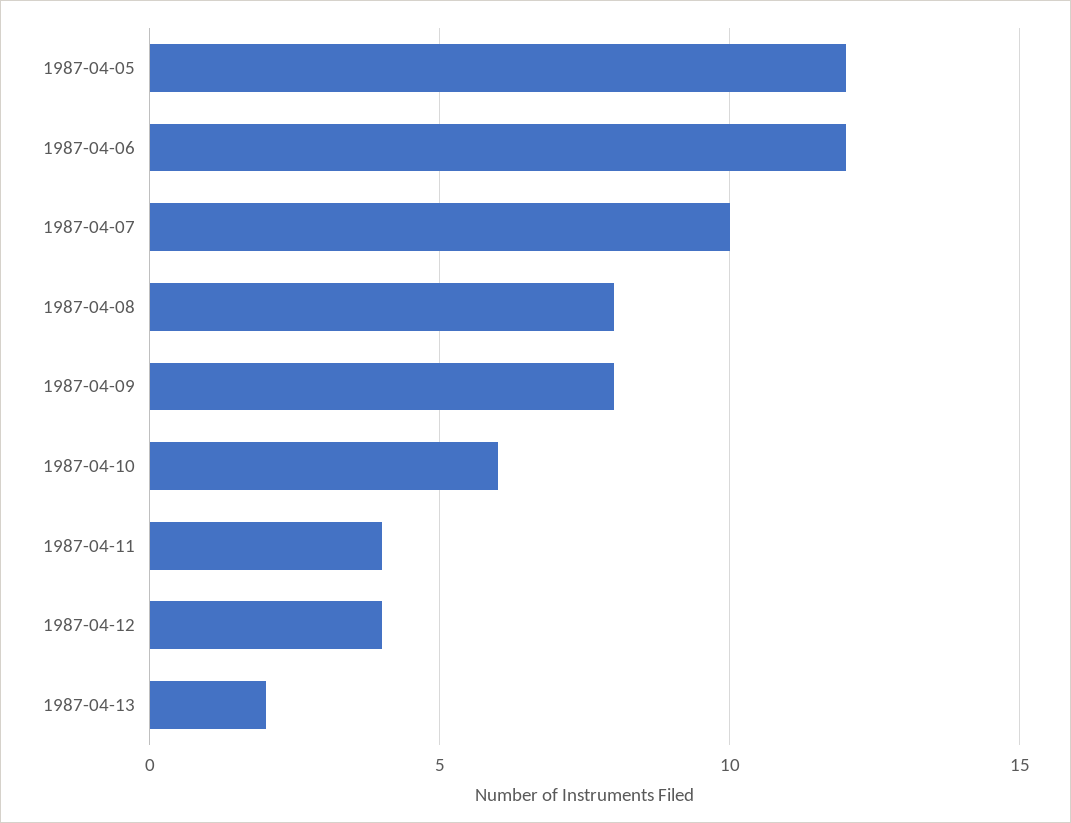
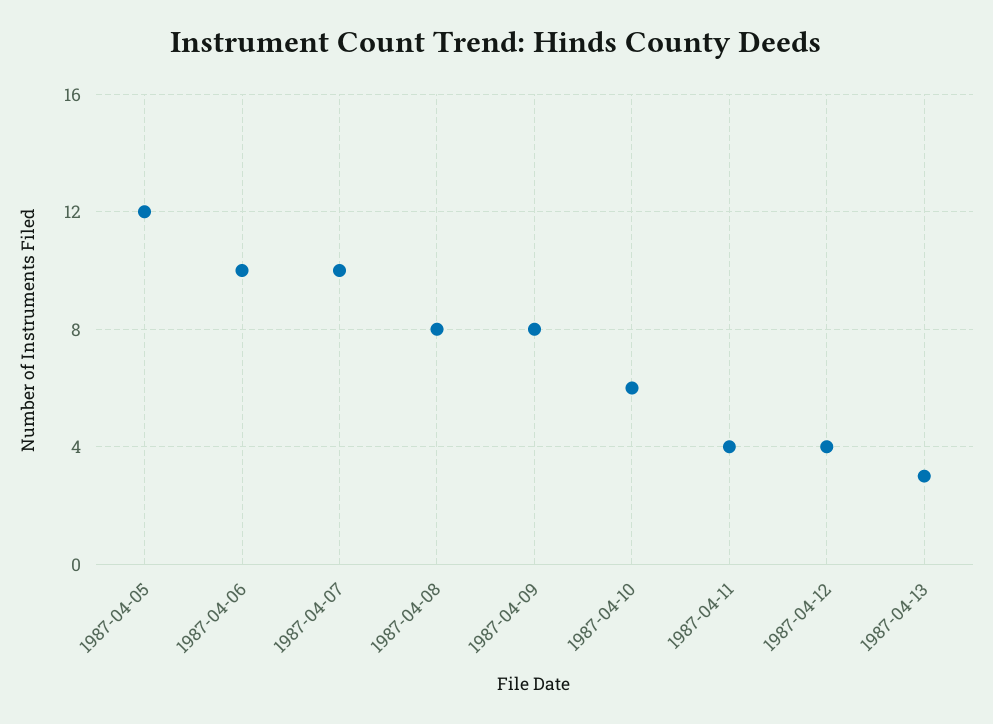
  {
    "1987-04-05": 12,
-   "1987-04-06": 12,
+   "1987-04-06": 10,
    "1987-04-07": 10,
    "1987-04-08": 8,
    "1987-04-09": 8,
    "1987-04-10": 6,
    "1987-04-11": 4,
    "1987-04-12": 4,
-   "1987-04-13": 2
+   "1987-04-13": 3
  }

